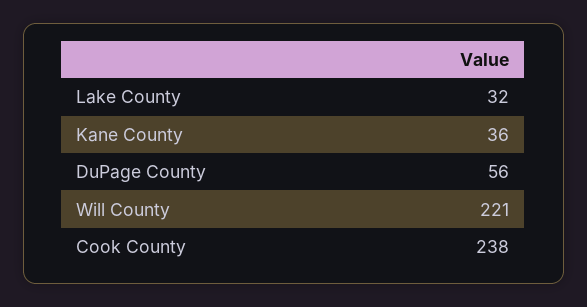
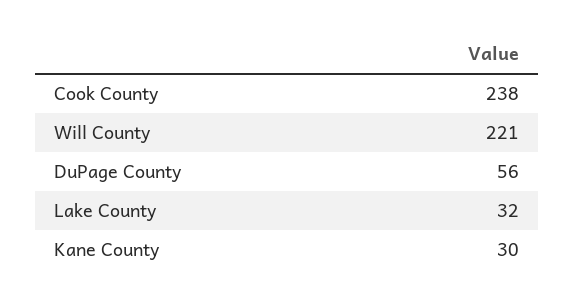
  {
    "Lake County": 32,
-   "Kane County": 36,
+   "Kane County": 30,
    "DuPage County": 56,
    "Will County": 221,
    "Cook County": 238
  }

